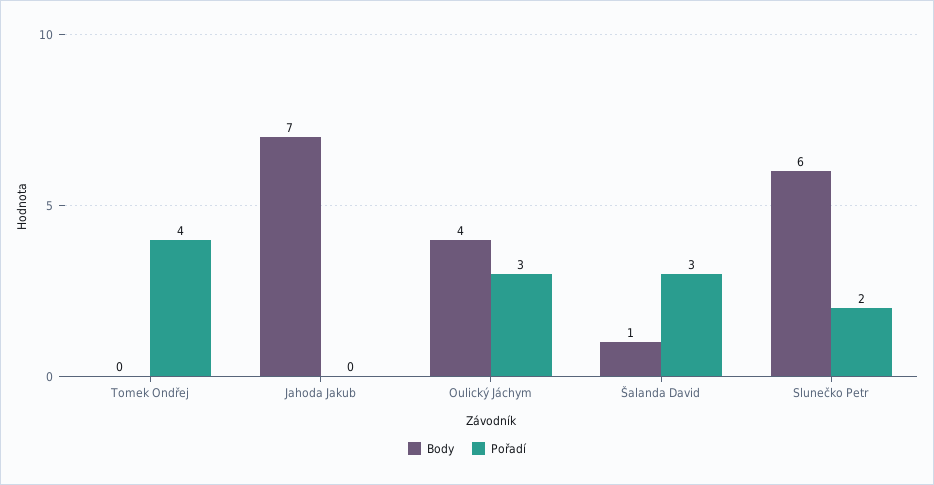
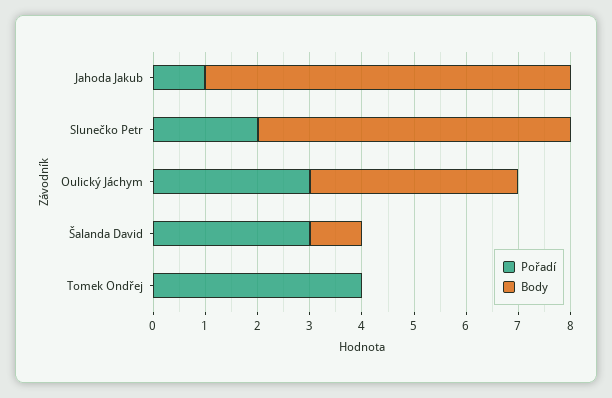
  {
    "Body": {
      "Tomek Ondřej": 0,
      "Jahoda Jakub": 7,
      "Oulický Jáchym": 4,
      "Šalanda David": 1,
      "Slunečko Petr": 6
    },
    "Pořadí": {
      "Tomek Ondřej": 4,
-     "Jahoda Jakub": 0,
+     "Jahoda Jakub": 1,
      "Oulický Jáchym": 3,
      "Šalanda David": 3,
      "Slunečko Petr": 2
    }
  }

